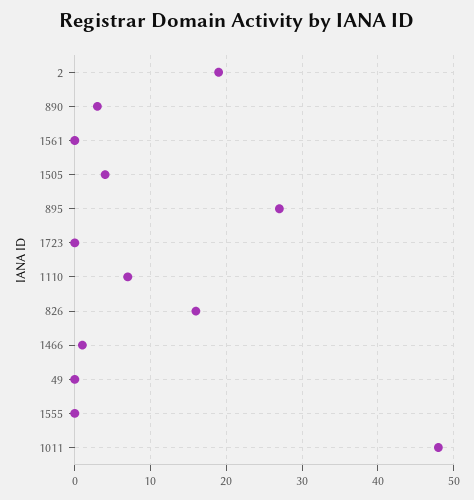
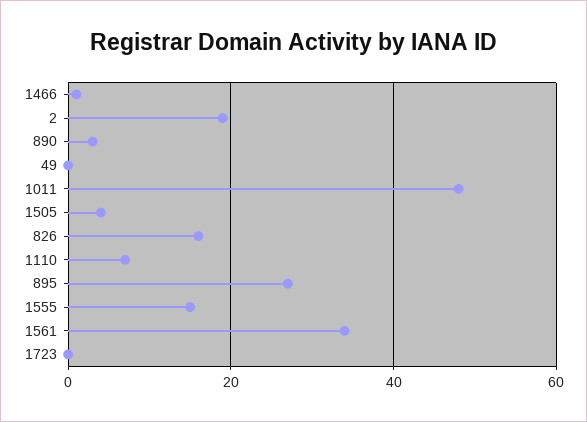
  {
    "2": 19,
    "890": 3,
-   "1561": 0,
+   "1561": 35,
    "1505": 4,
    "895": 27,
    "1723": 0,
    "1110": 7,
    "826": 16,
    "1466": 1,
    "49": 0,
-   "1555": 0,
+   "1555": 15,
    "1011": 48
  }

